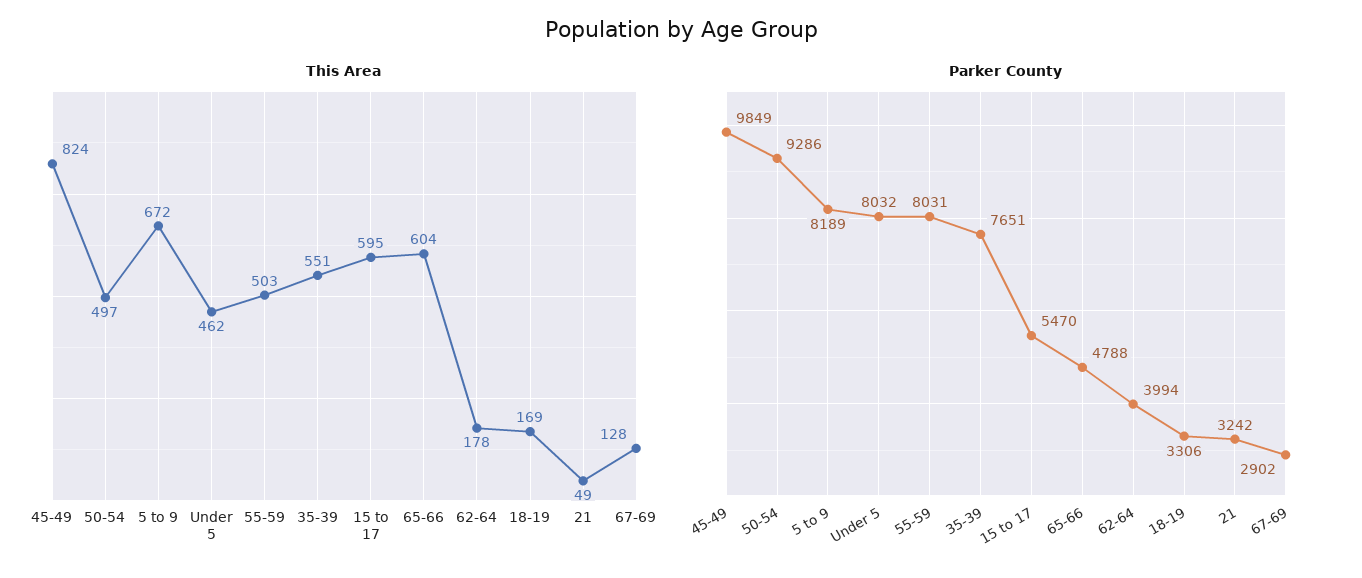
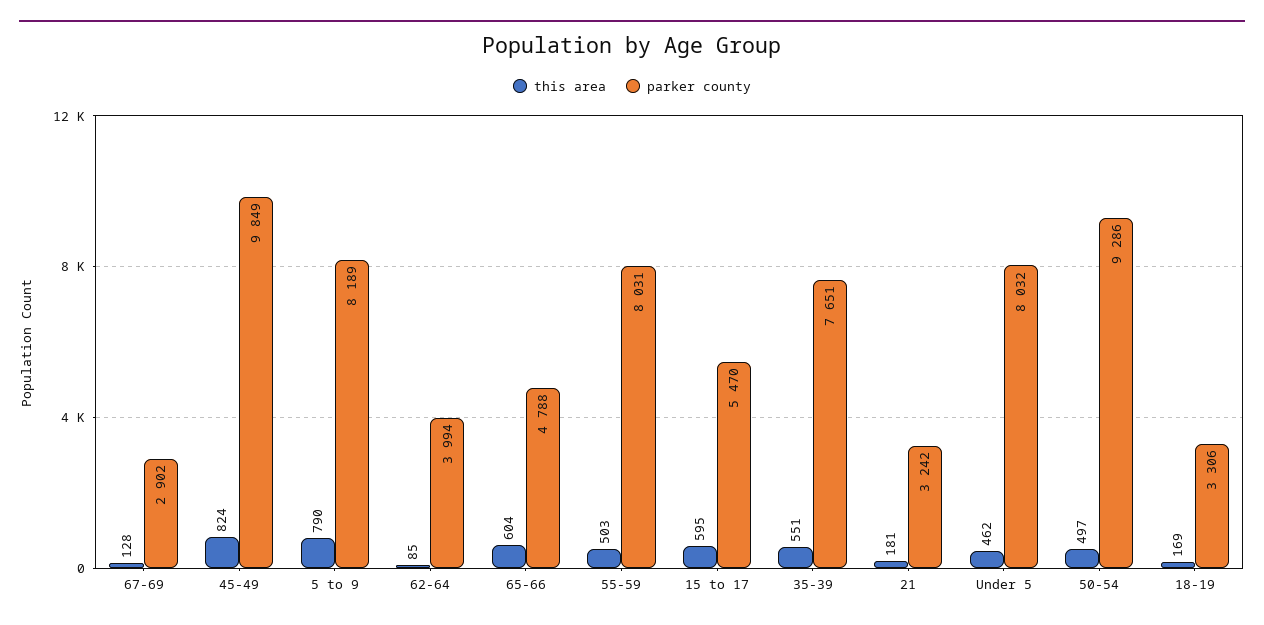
  {
    "This Area": {
      "45-49": 824,
      "50-54": 497,
-     "5 to 9": 672,
+     "5 to 9": 790,
      "Under 5": 462,
      "55-59": 503,
      "35-39": 551,
      "15 to 17": 595,
      "65-66": 604,
-     "62-64": 178,
+     "62-64": 85,
      "18-19": 169,
-     "21": 49,
+     "21": 181,
      "67-69": 128
    },
    "Parker County": {
      "45-49": 9849,
      "50-54": 9286,
      "5 to 9": 8189,
      "Under 5": 8032,
      "55-59": 8031,
      "35-39": 7651,
      "15 to 17": 5470,
      "65-66": 4788,
      "62-64": 3994,
      "18-19": 3306,
      "21": 3242,
      "67-69": 2902
    }
  }

